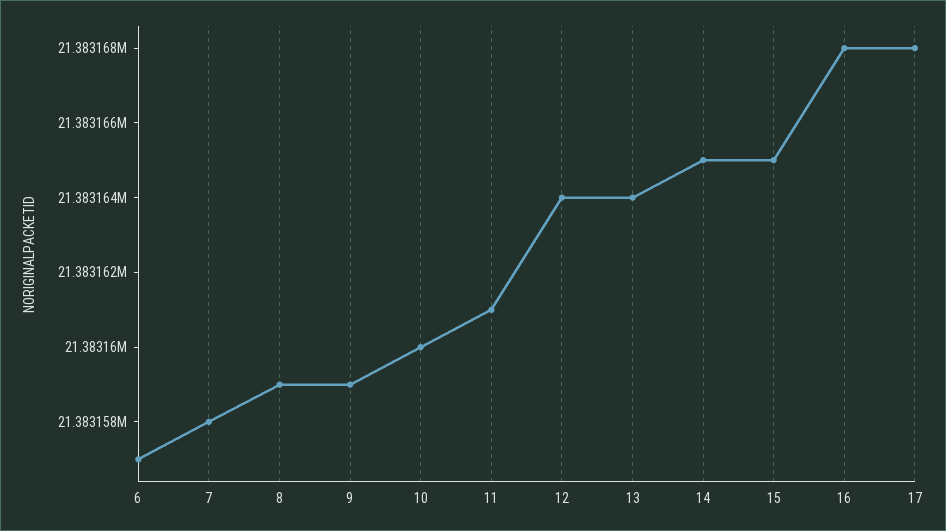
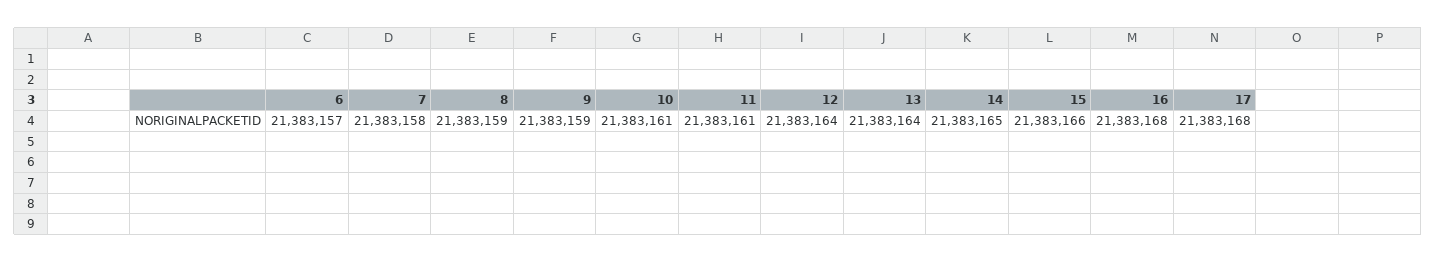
  {
    "6": 21383157,
    "7": 21383158,
    "8": 21383159,
    "9": 21383159,
-   "10": 21383160,
+   "10": 21383161,
    "11": 21383161,
    "12": 21383164,
    "13": 21383164,
    "14": 21383165,
-   "15": 21383165,
+   "15": 21383166,
    "16": 21383168,
    "17": 21383168
  }

